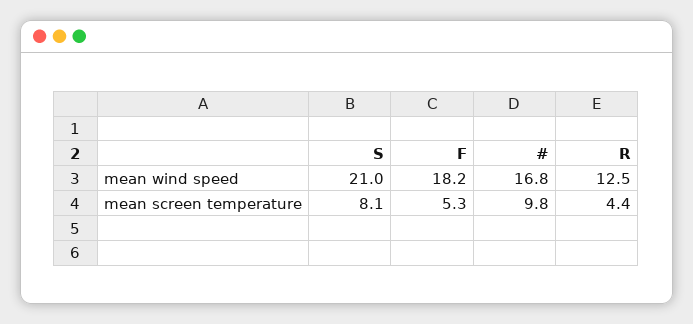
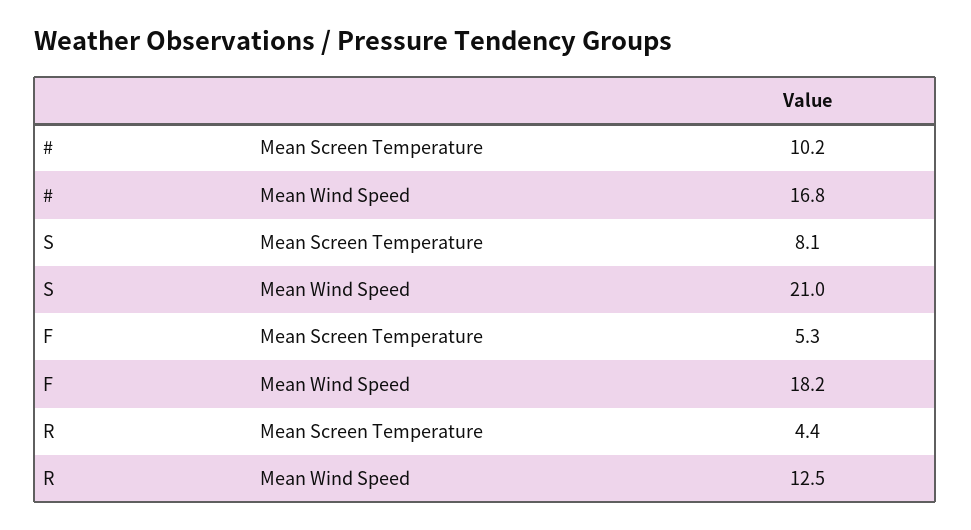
  {
    "S": {
      "mean wind speed": 21,
      "mean screen temperature": 8.1
    },
    "F": {
      "mean wind speed": 18.2,
      "mean screen temperature": 5.3
    },
    "#": {
      "mean wind speed": 16.8,
-     "mean screen temperature": 9.8
+     "mean screen temperature": 10.2
    },
    "R": {
      "mean wind speed": 12.5,
      "mean screen temperature": 4.4
    }
  }

